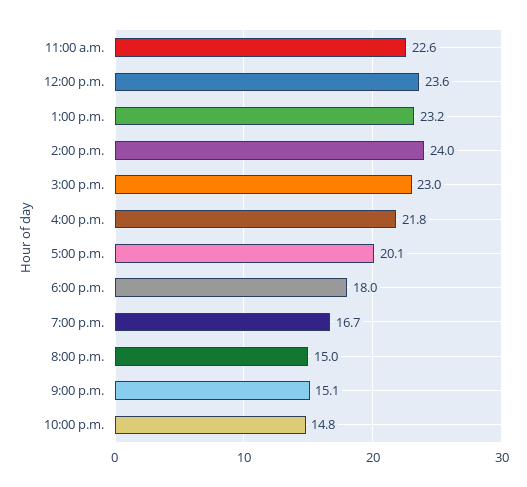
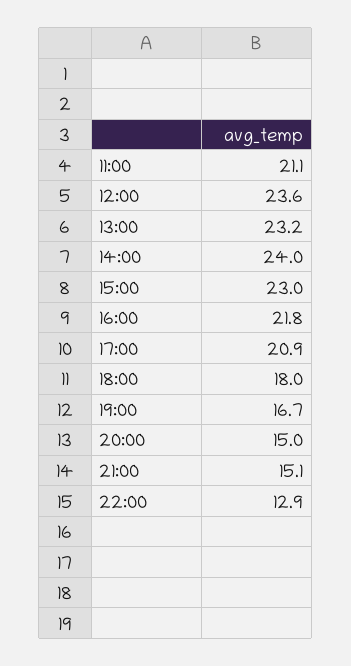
  {
-   "11:00 a.m.": 22.6,
+   "11:00 a.m.": 21.1,
    "12:00 p.m.": 23.6,
    "1:00 p.m.": 23.2,
    "2:00 p.m.": 24,
    "3:00 p.m.": 23,
    "4:00 p.m.": 21.8,
-   "5:00 p.m.": 20.1,
+   "5:00 p.m.": 20.9,
    "6:00 p.m.": 18,
    "7:00 p.m.": 16.7,
    "8:00 p.m.": 15,
    "9:00 p.m.": 15.1,
-   "10:00 p.m.": 14.8
+   "10:00 p.m.": 12.9
  }

